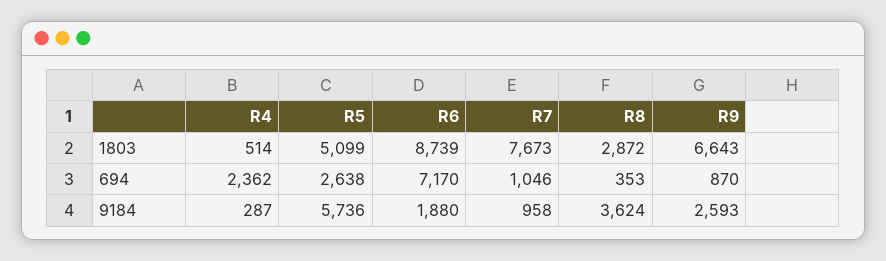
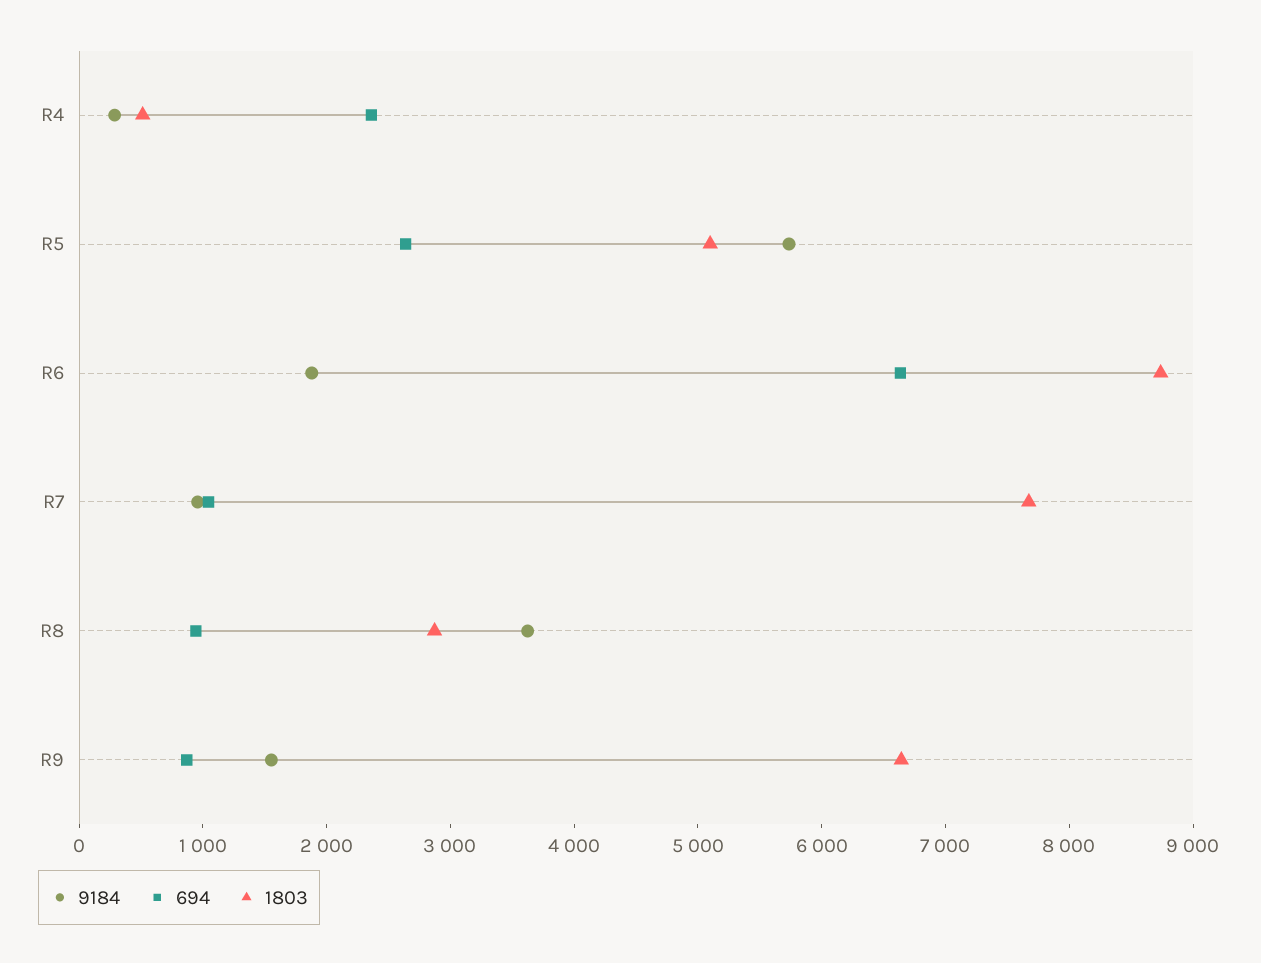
  {
    "1803": {
      "R4": 514,
      "R5": 5099,
      "R6": 8739,
      "R7": 7673,
      "R8": 2872,
      "R9": 6643
    },
    "694": {
      "R4": 2362,
      "R5": 2638,
-     "R6": 7170,
+     "R6": 6600,
      "R7": 1046,
-     "R8": 353,
+     "R8": 1000,
      "R9": 870
    },
    "9184": {
      "R4": 287,
      "R5": 5736,
      "R6": 1880,
      "R7": 958,
      "R8": 3624,
-     "R9": 2593
+     "R9": 1600
    }
  }

